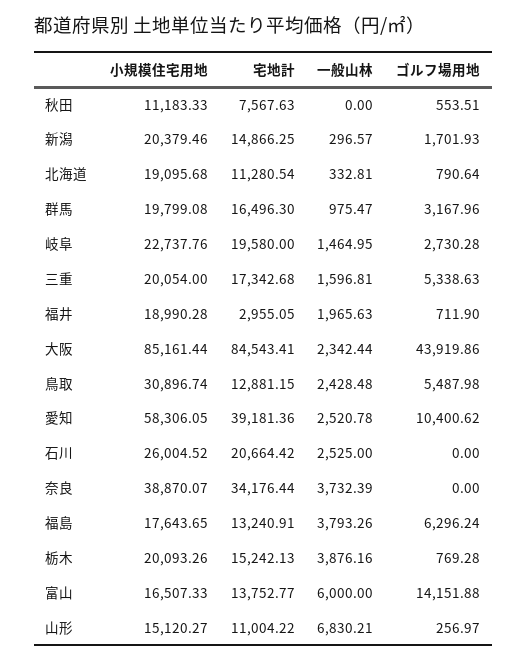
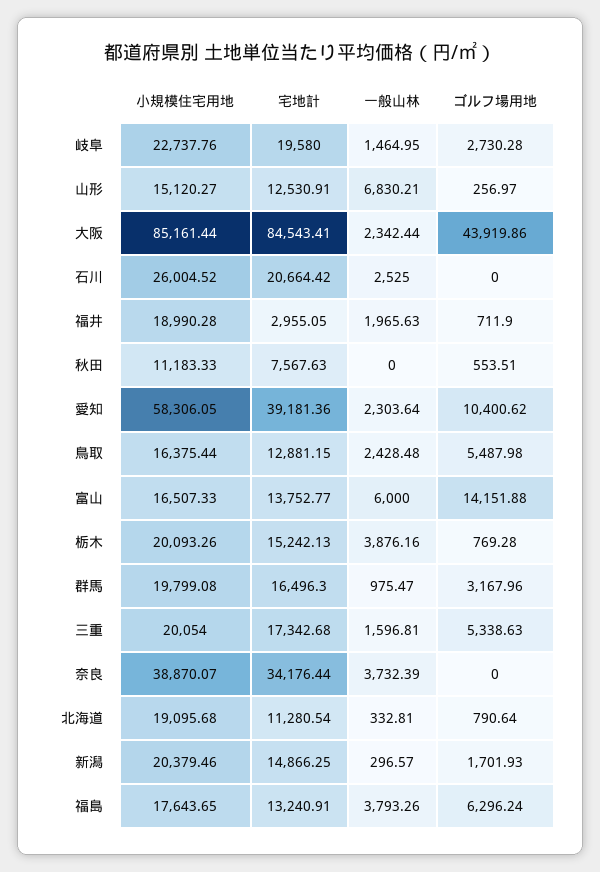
  {
    "小規模住宅用地": {
      "秋田": 11183.33,
      "新潟": 20379.46,
      "北海道": 19095.68,
      "群馬": 19799.08,
      "岐阜": 22737.76,
      "三重": 20054,
      "福井": 18990.28,
      "大阪": 85161.44,
-     "鳥取": 30896.74,
+     "鳥取": 16375.44,
      "愛知": 58306.05,
      "石川": 26004.52,
      "奈良": 38870.07,
      "福島": 17643.65,
      "栃木": 20093.26,
      "富山": 16507.33,
      "山形": 15120.27
    },
    "宅地計": {
      "秋田": 7567.63,
      "新潟": 14866.25,
      "北海道": 11280.54,
      "群馬": 16496.3,
      "岐阜": 19580,
      "三重": 17342.68,
      "福井": 2955.05,
      "大阪": 84543.41,
      "鳥取": 12881.15,
      "愛知": 39181.36,
      "石川": 20664.42,
      "奈良": 34176.44,
      "福島": 13240.91,
      "栃木": 15242.13,
      "富山": 13752.77,
-     "山形": 11004.22
+     "山形": 12530.91
    },
    "一般山林": {
      "秋田": 0,
      "新潟": 296.57,
      "北海道": 332.81,
      "群馬": 975.47,
      "岐阜": 1464.95,
      "三重": 1596.81,
      "福井": 1965.63,
      "大阪": 2342.44,
      "鳥取": 2428.48,
-     "愛知": 2520.78,
+     "愛知": 2303.64,
      "石川": 2525,
      "奈良": 3732.39,
      "福島": 3793.26,
      "栃木": 3876.16,
      "富山": 6000,
      "山形": 6830.21
    },
    "ゴルフ場用地": {
      "秋田": 553.51,
      "新潟": 1701.93,
      "北海道": 790.64,
      "群馬": 3167.96,
      "岐阜": 2730.28,
      "三重": 5338.63,
      "福井": 711.9,
      "大阪": 43919.86,
      "鳥取": 5487.98,
      "愛知": 10400.62,
      "石川": 0,
      "奈良": 0,
      "福島": 6296.24,
      "栃木": 769.28,
      "富山": 14151.88,
      "山形": 256.97
    }
  }

